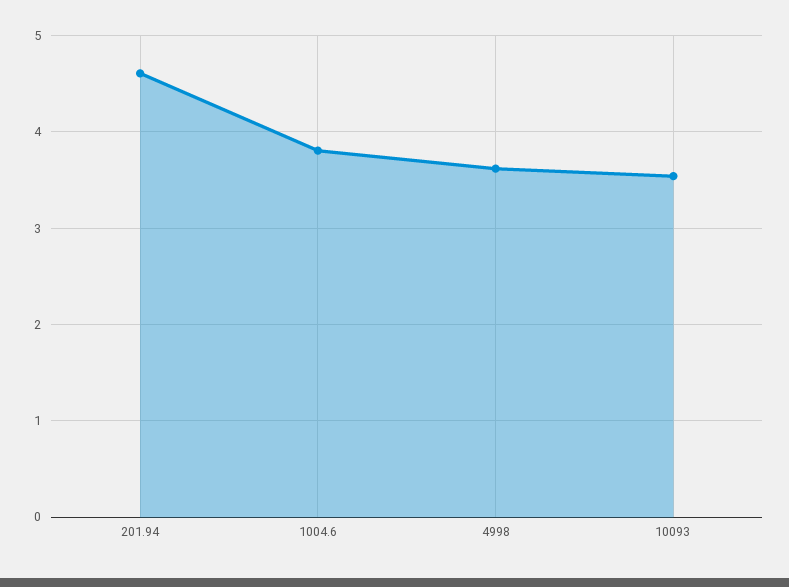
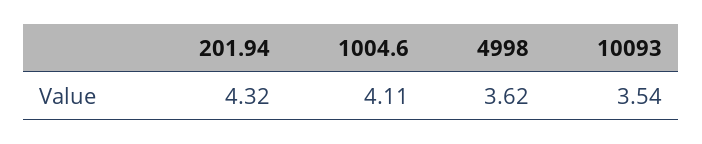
  {
-   "201.94": 4.6,
+   "201.94": 4.32,
-   "1004.6": 3.8,
+   "1004.6": 4.11,
    "4998": 3.62,
    "10093": 3.54
  }

